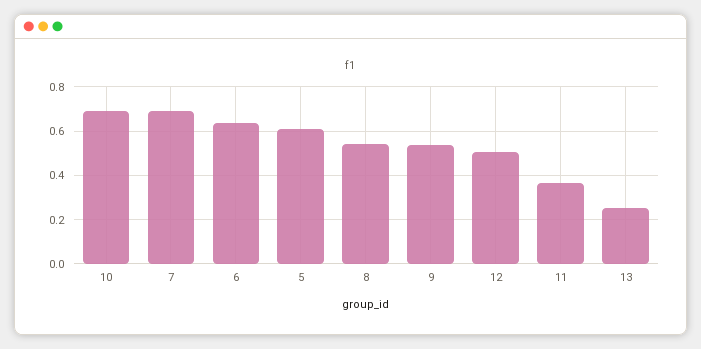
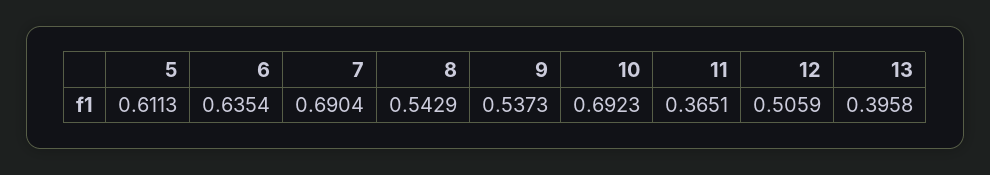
  {
    "10": 0.6923,
    "7": 0.6904,
    "6": 0.6354,
    "5": 0.6113,
    "8": 0.5429,
    "9": 0.5373,
    "12": 0.5059,
    "11": 0.3651,
-   "13": 0.25
+   "13": 0.3958
  }

